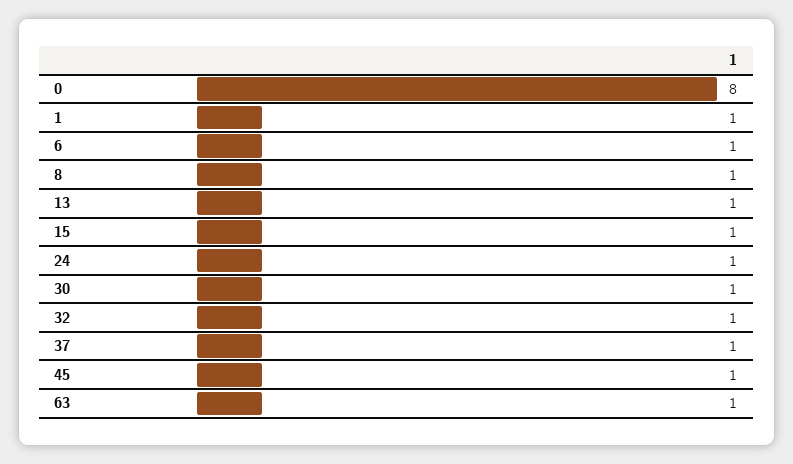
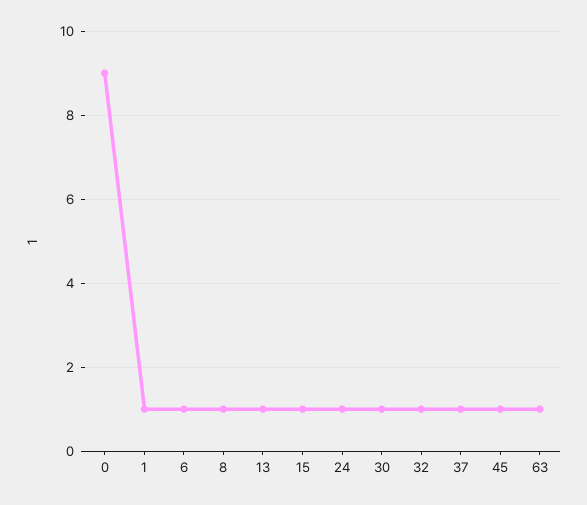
  {
-   "0": 8,
+   "0": 9,
    "1": 1,
    "6": 1,
    "8": 1,
    "13": 1,
    "15": 1,
    "24": 1,
    "30": 1,
    "32": 1,
    "37": 1,
    "45": 1,
    "63": 1
  }

